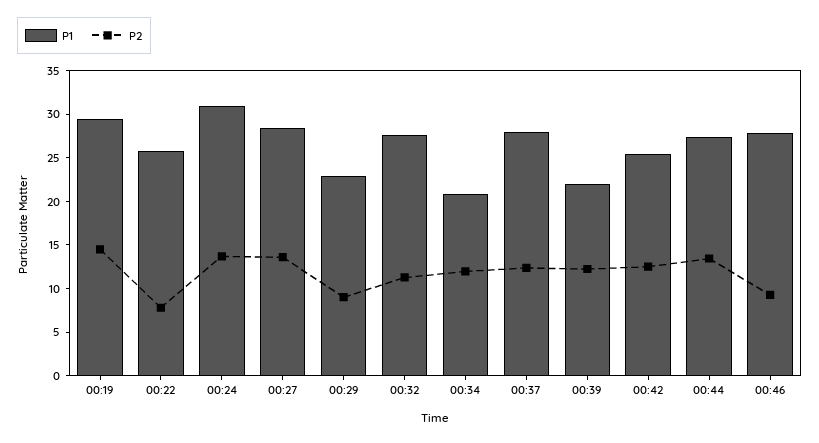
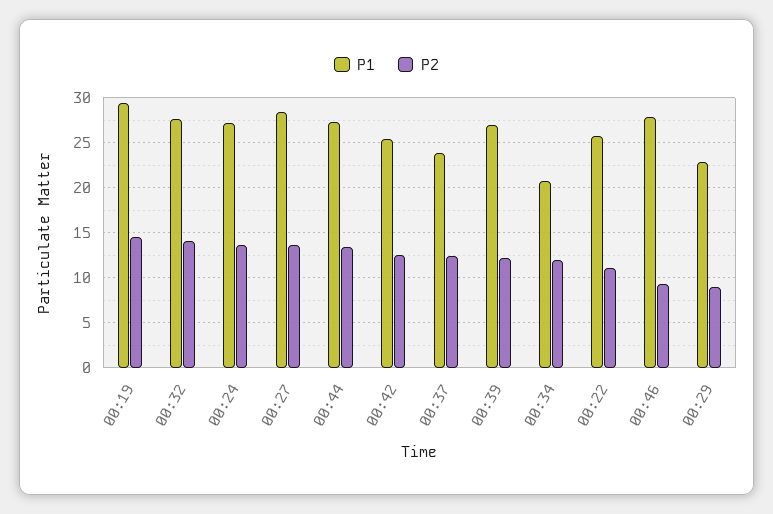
  {
    "P1": {
      "00:19": 29,
      "00:22": 26,
-     "00:24": 31,
+     "00:24": 27,
      "00:27": 28,
      "00:29": 23,
      "00:32": 28,
      "00:34": 21,
-     "00:37": 28,
+     "00:37": 24,
-     "00:39": 22,
+     "00:39": 27,
      "00:42": 25,
      "00:44": 27,
      "00:46": 28
    },
    "P2": {
      "00:19": 15,
-     "00:22": 8,
+     "00:22": 11,
      "00:24": 14,
      "00:27": 14,
      "00:29": 9,
-     "00:32": 11,
+     "00:32": 14,
      "00:34": 12,
      "00:37": 12,
      "00:39": 12,
      "00:42": 13,
      "00:44": 13,
      "00:46": 9
    }
  }

